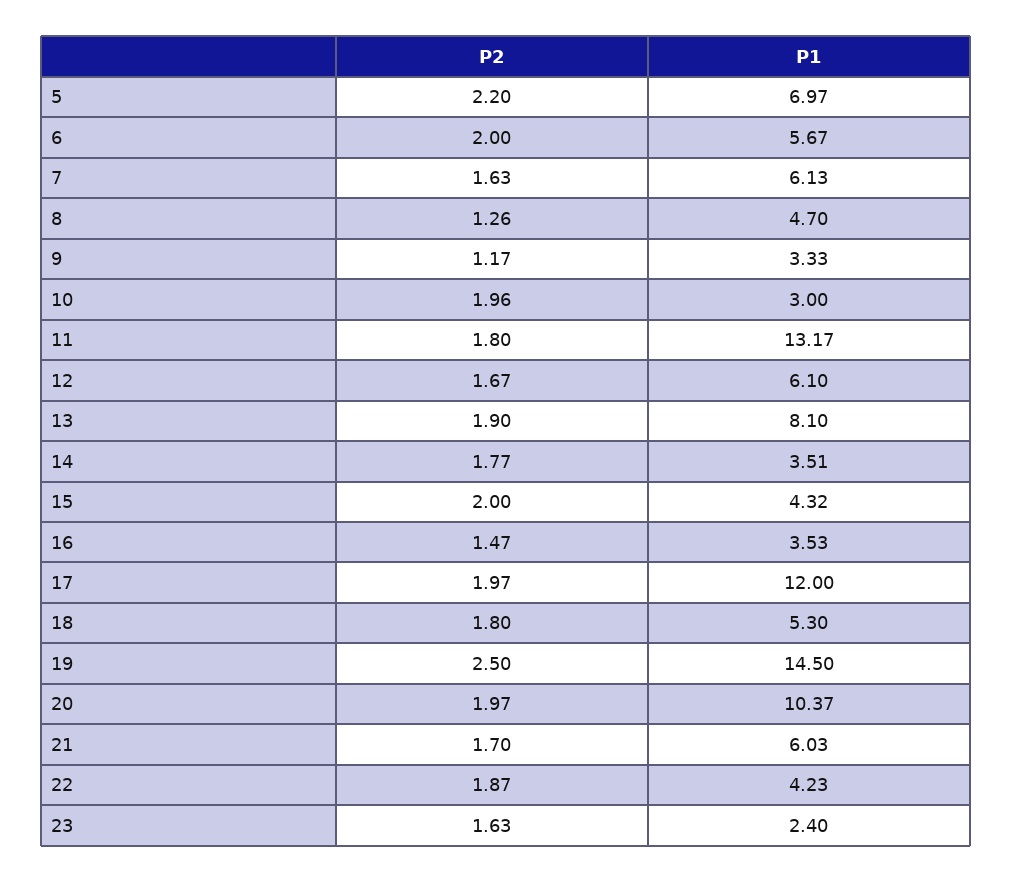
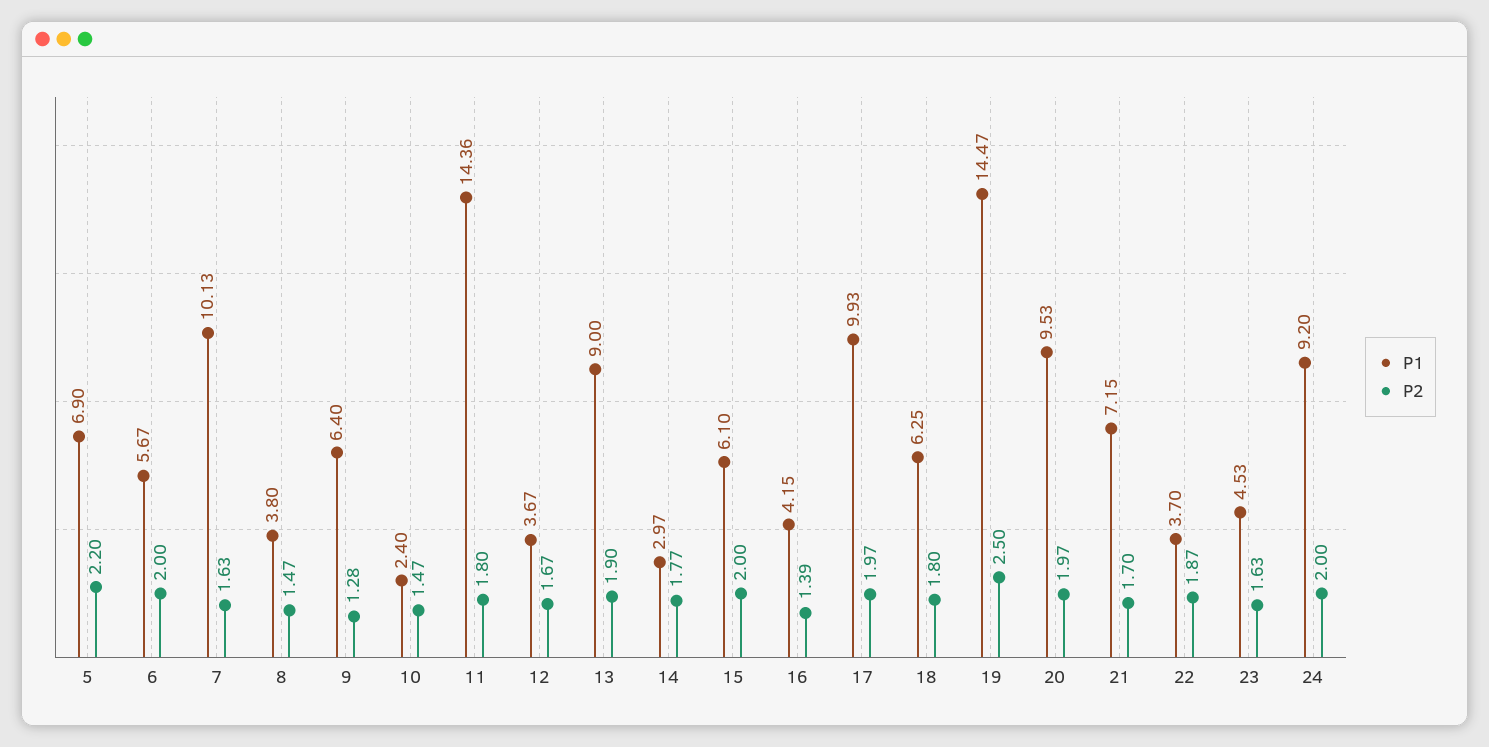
  {
    "P2": {
      "5": 2.2,
      "6": 2,
      "7": 1.63,
-     "8": 1.26,
+     "8": 1.47,
-     "9": 1.17,
+     "9": 1.28,
-     "10": 1.96,
+     "10": 1.47,
      "11": 1.8,
      "12": 1.67,
      "13": 1.9,
      "14": 1.77,
      "15": 2,
-     "16": 1.47,
+     "16": 1.39,
      "17": 1.97,
      "18": 1.8,
      "19": 2.5,
      "20": 1.97,
      "21": 1.7,
      "22": 1.87,
-     "23": 1.63
+     "23": 1.63,
+     "24": 2
    },
    "P1": {
-     "5": 6.97,
+     "5": 6.9,
      "6": 5.67,
-     "7": 6.13,
+     "7": 10.13,
-     "8": 4.7,
+     "8": 3.8,
-     "9": 3.33,
+     "9": 6.4,
-     "10": 3,
+     "10": 2.4,
-     "11": 13.17,
+     "11": 14.36,
-     "12": 6.1,
+     "12": 3.67,
-     "13": 8.1,
+     "13": 9,
-     "14": 3.51,
+     "14": 2.97,
-     "15": 4.32,
+     "15": 6.1,
-     "16": 3.53,
+     "16": 4.15,
-     "17": 12,
+     "17": 9.93,
-     "18": 5.3,
+     "18": 6.25,
-     "19": 14.5,
+     "19": 14.47,
-     "20": 10.37,
+     "20": 9.53,
-     "21": 6.03,
+     "21": 7.15,
-     "22": 4.23,
+     "22": 3.7,
-     "23": 2.4
+     "23": 4.53,
+     "24": 9.2
    }
  }

